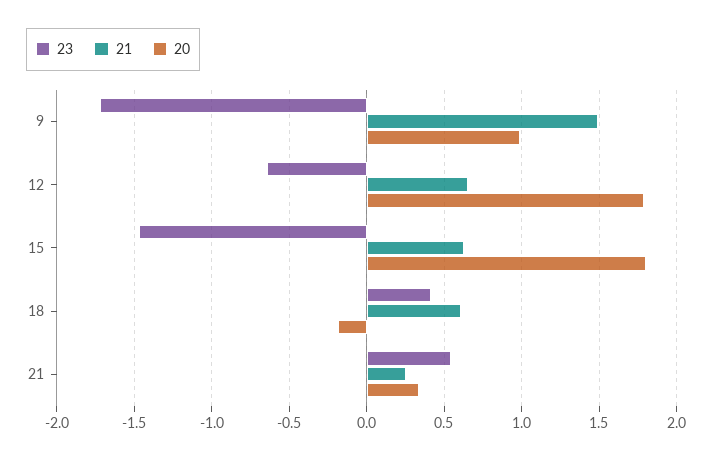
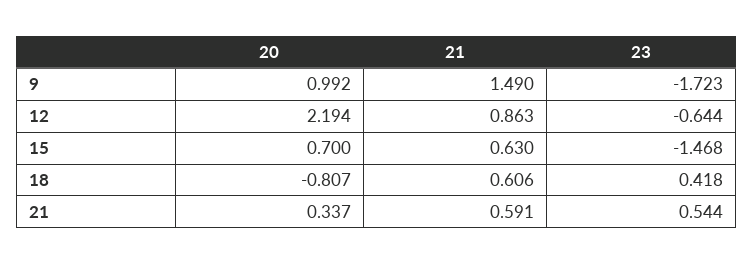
  {
    "23": {
      "9": -1.723,
      "12": -0.644,
      "15": -1.468,
      "18": 0.418,
      "21": 0.544
    },
    "21": {
      "9": 1.49,
-     "12": 0.65,
+     "12": 0.863,
      "15": 0.63,
      "18": 0.606,
-     "21": 0.25
+     "21": 0.591
    },
    "20": {
      "9": 0.992,
-     "12": 1.8,
+     "12": 2.194,
-     "15": 1.8,
+     "15": 0.7,
-     "18": -0.2,
+     "18": -0.807,
      "21": 0.337
    }
  }

